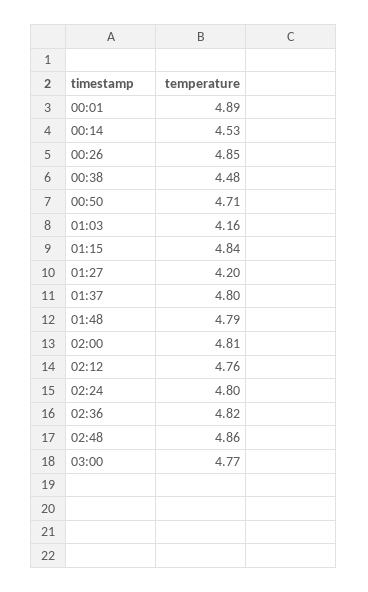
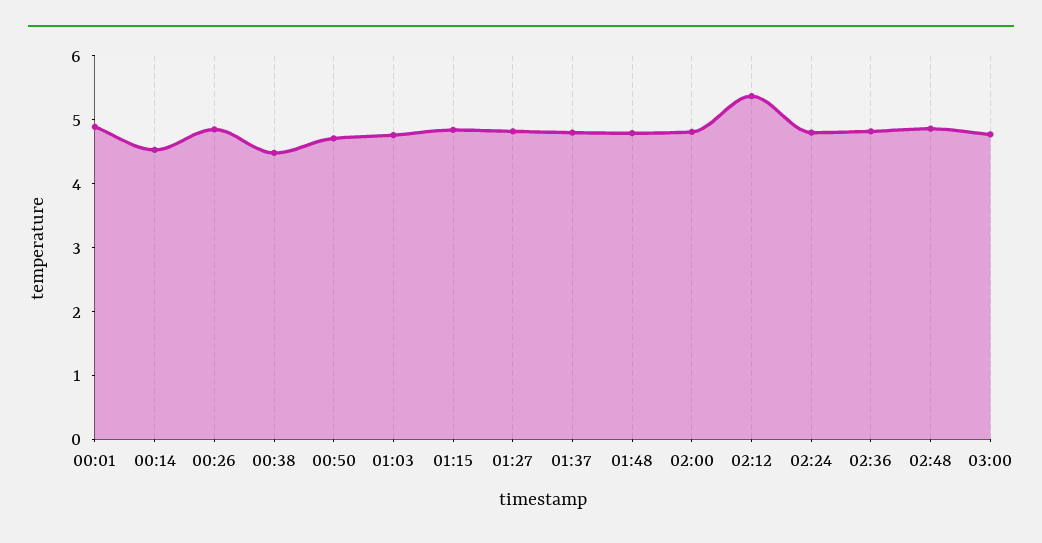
  {
    "00:01": 4.89,
    "00:14": 4.53,
    "00:26": 4.85,
    "00:38": 4.48,
    "00:50": 4.71,
-   "01:03": 4.16,
+   "01:03": 4.8,
    "01:15": 4.84,
-   "01:27": 4.2,
+   "01:27": 4.8,
    "01:37": 4.8,
    "01:48": 4.79,
    "02:00": 4.81,
-   "02:12": 4.76,
+   "02:12": 5.4,
    "02:24": 4.8,
    "02:36": 4.82,
    "02:48": 4.86,
    "03:00": 4.77
  }

